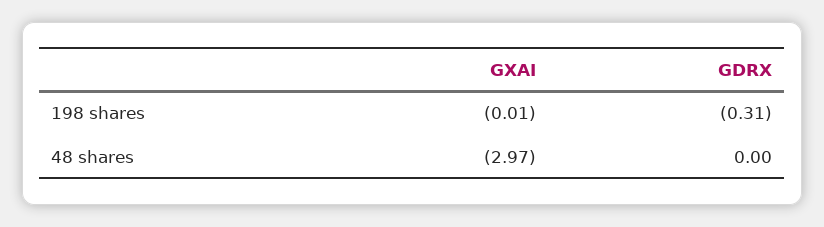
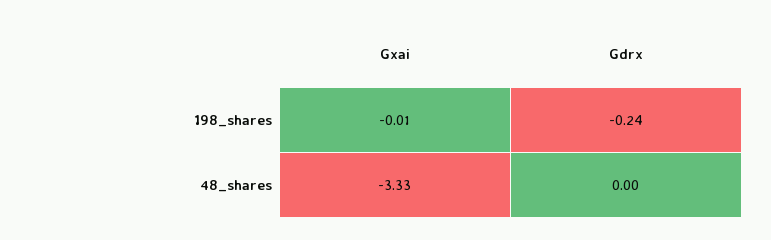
  {
    "GXAI": {
      "198 shares": -0.01,
-     "48 shares": -2.97
+     "48 shares": -3.33
    },
    "GDRX": {
-     "198 shares": -0.31,
+     "198 shares": -0.24,
      "48 shares": 0
    }
  }

